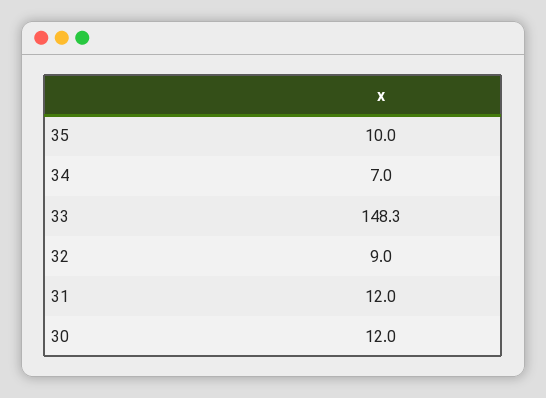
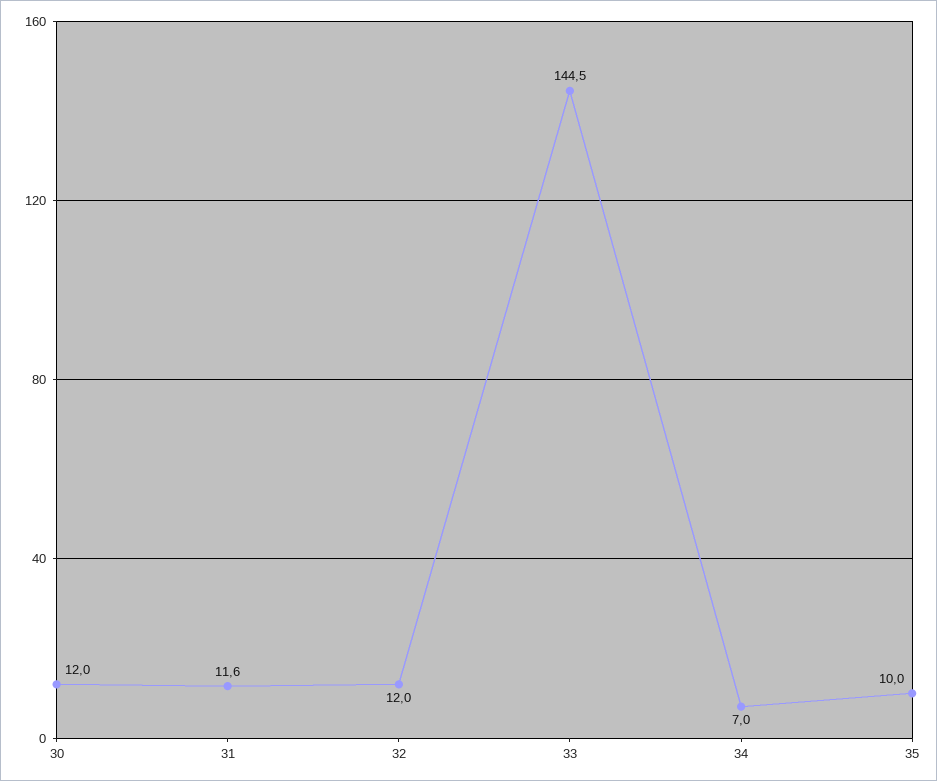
  {
    "35": 10,
    "34": 7,
-   "33": 148.3,
+   "33": 144.5,
-   "32": 9,
+   "32": 12,
-   "31": 12,
+   "31": 11.6,
    "30": 12
  }

